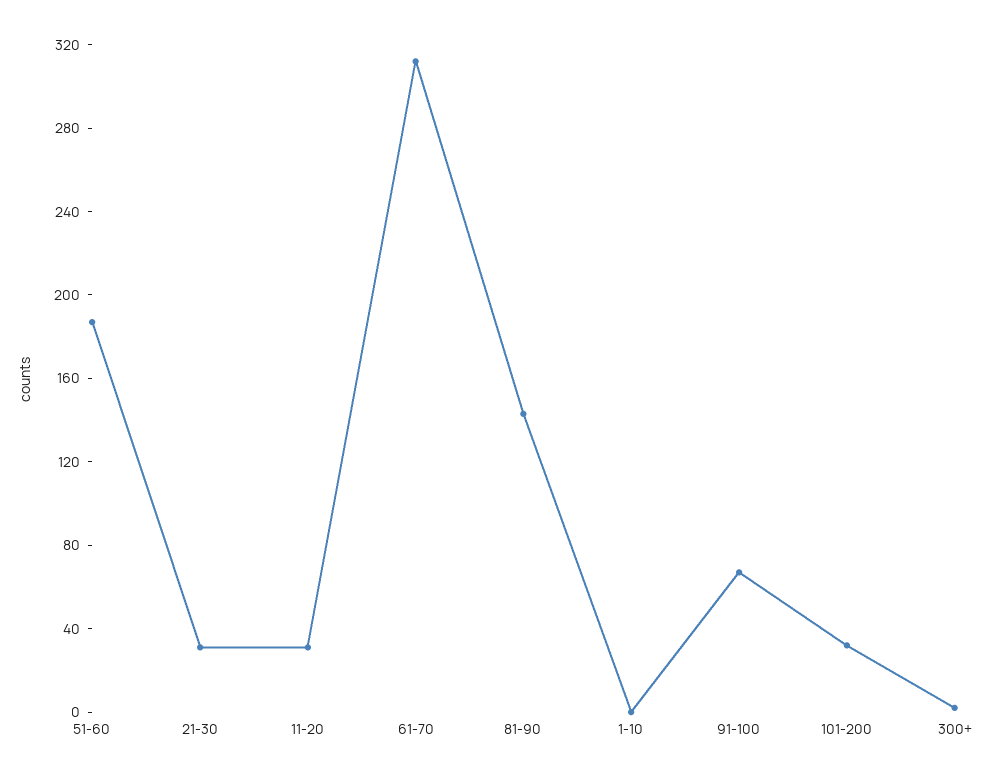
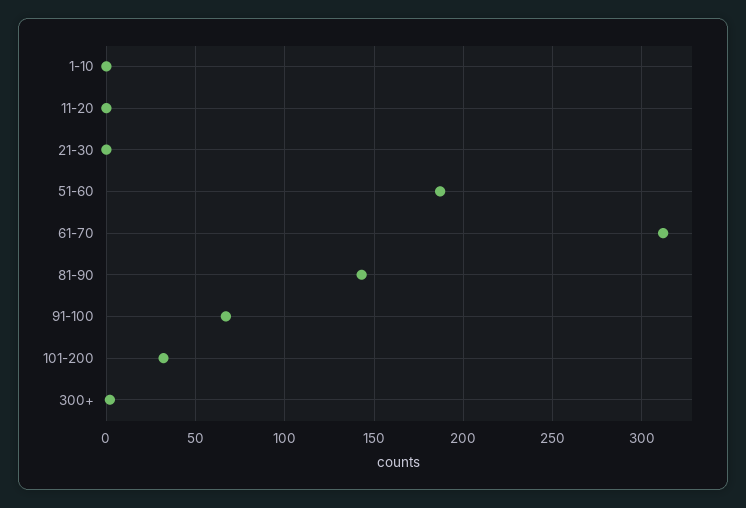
  {
    "51-60": 185,
-   "21-30": 30,
+   "21-30": 0,
-   "11-20": 30,
+   "11-20": 0,
    "61-70": 310,
    "81-90": 145,
    "1-10": 0,
    "91-100": 65,
    "101-200": 30,
    "300+": 0
  }

